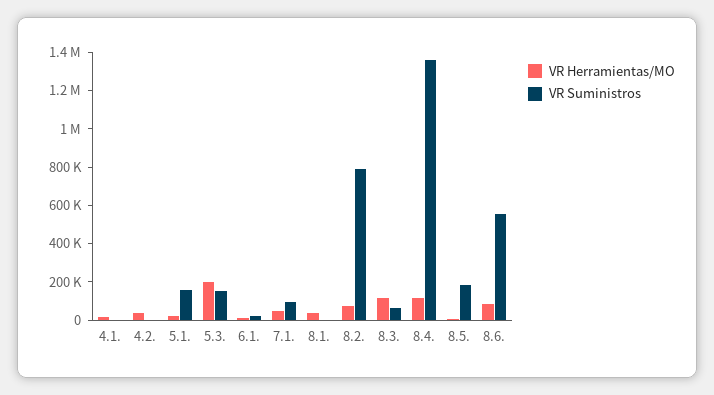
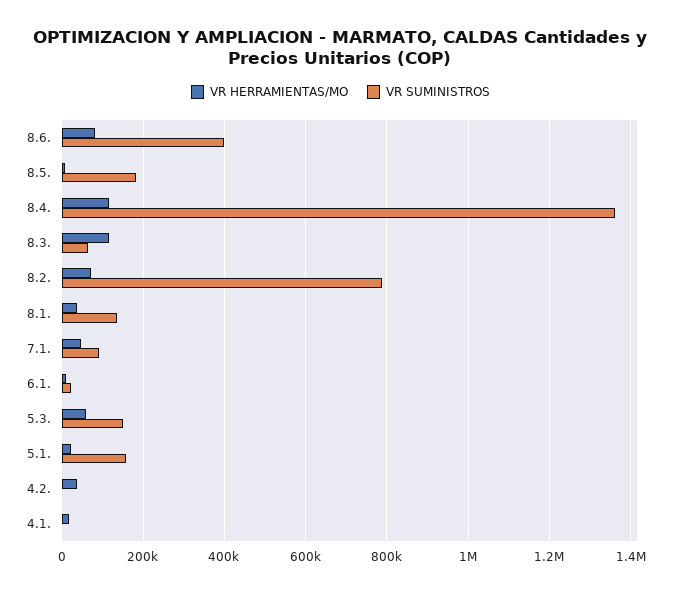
  {
    "VR Herramientas/MO": {
      "4.1.": 20000,
      "4.2.": 40000,
      "5.1.": 20000,
-     "5.3.": 200000,
+     "5.3.": 60000,
      "6.1.": 20000,
      "7.1.": 40000,
      "8.1.": 40000,
      "8.2.": 80000,
      "8.3.": 120000,
      "8.4.": 120000,
      "8.5.": 0,
      "8.6.": 80000
    },
    "VR Suministros": {
      "4.1.": 0,
      "4.2.": 0,
      "5.1.": 160000,
      "5.3.": 160000,
      "6.1.": 20000,
      "7.1.": 100000,
-     "8.1.": 0,
+     "8.1.": 140000,
      "8.2.": 780000,
      "8.3.": 60000,
      "8.4.": 1360000,
      "8.5.": 180000,
-     "8.6.": 550000
+     "8.6.": 400000
    }
  }

